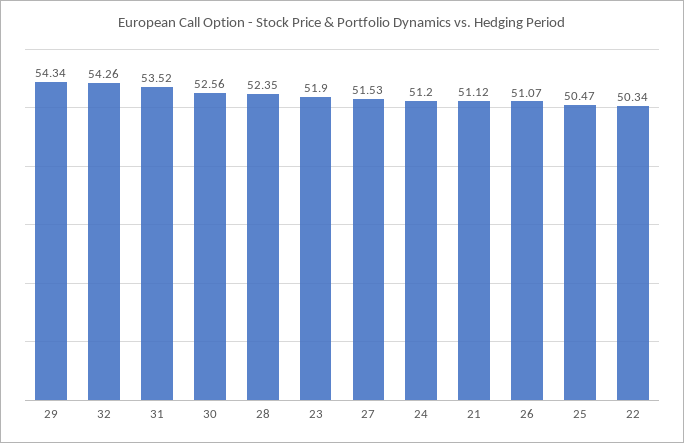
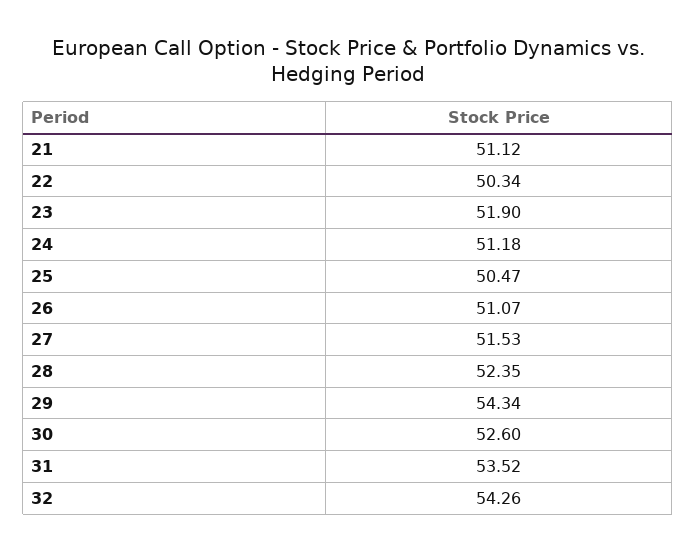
  {
    "29": 54.34,
    "32": 54.26,
    "31": 53.52,
-   "30": 52.56,
+   "30": 52.6,
    "28": 52.35,
    "23": 51.9,
    "27": 51.53,
-   "24": 51.2,
+   "24": 51.18,
    "21": 51.12,
    "26": 51.07,
    "25": 50.47,
    "22": 50.34
  }

